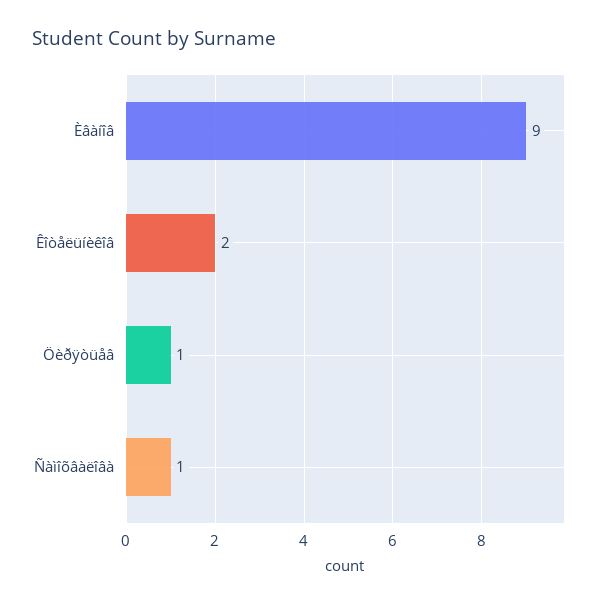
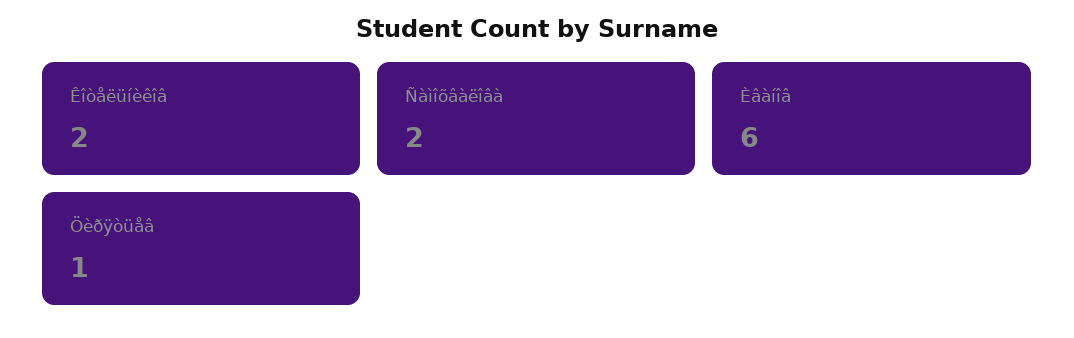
  {
-   "Èâàíîâ": 9,
+   "Èâàíîâ": 6,
    "Êîòåëüíèêîâ": 2,
    "Öèðÿòüåâ": 1,
-   "Ñàìîõâàëîâà": 1
+   "Ñàìîõâàëîâà": 2
  }

